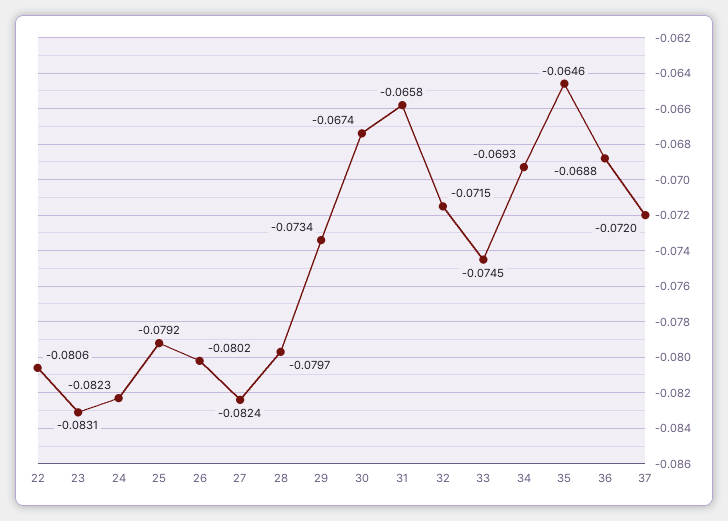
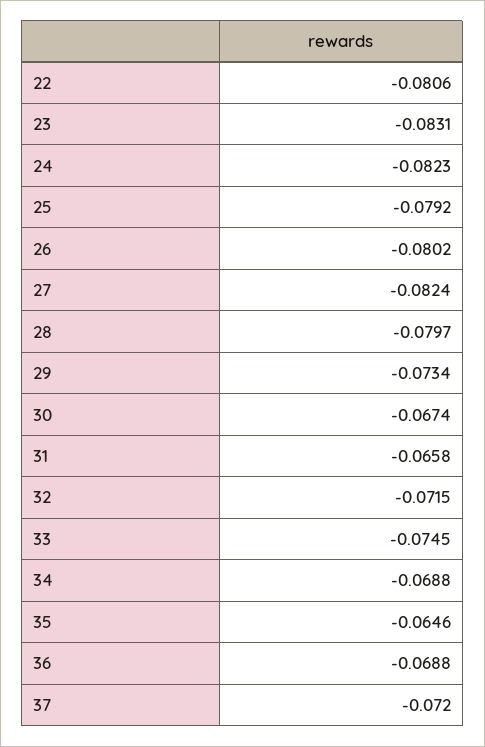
  {
    "22": -0.0806,
    "23": -0.0831,
    "24": -0.0823,
    "25": -0.0792,
    "26": -0.0802,
    "27": -0.0824,
    "28": -0.0797,
    "29": -0.0734,
    "30": -0.0674,
    "31": -0.0658,
    "32": -0.0715,
    "33": -0.0745,
-   "34": -0.0693,
+   "34": -0.0688,
    "35": -0.0646,
    "36": -0.0688,
    "37": -0.072
  }

